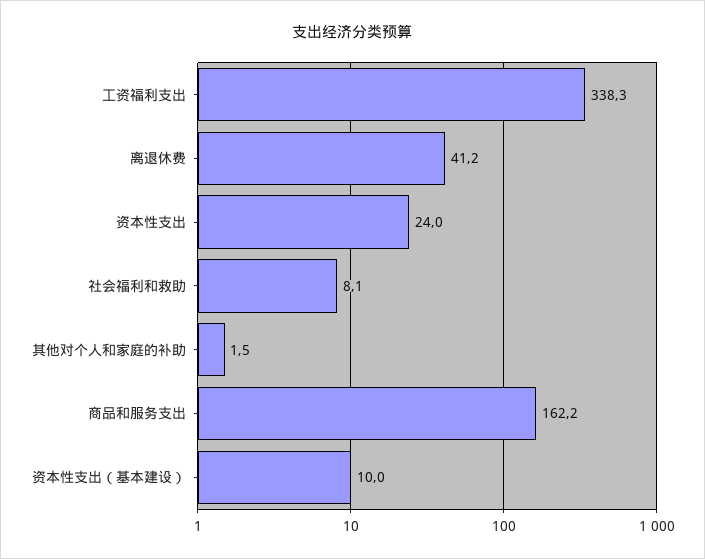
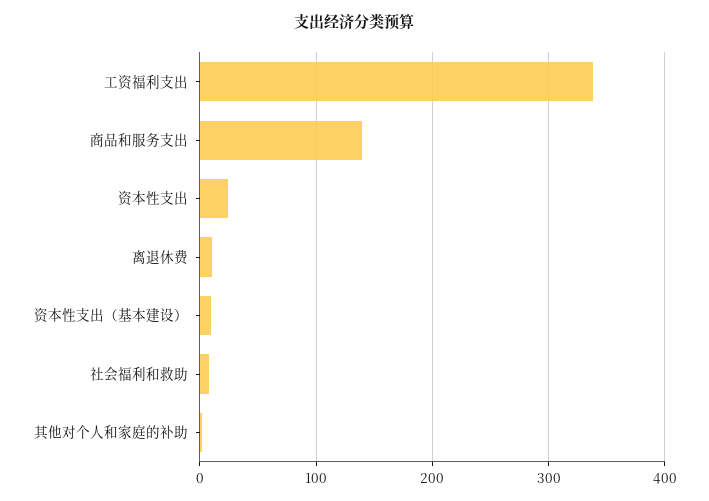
  {
    "工资福利支出": 338.3,
-   "离退休费": 41.2,
+   "离退休费": 10,
    "资本性支出": 24,
    "社会福利和救助": 8.1,
    "其他对个人和家庭的补助": 1.5,
-   "商品和服务支出": 162.2,
+   "商品和服务支出": 140,
    "资本性支出（基本建设）": 10
  }

